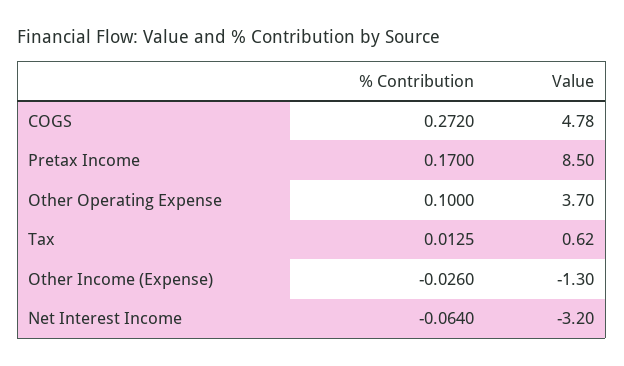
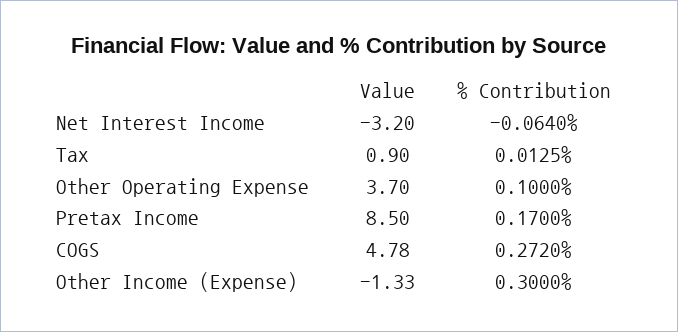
  {
    "% Contribution": {
      "COGS": 0.272,
      "Pretax Income": 0.17,
      "Other Operating Expense": 0.1,
      "Tax": 0.0125,
-     "Other Income (Expense)": -0.026,
+     "Other Income (Expense)": 0.3,
      "Net Interest Income": -0.064
    },
    "Value": {
      "COGS": 4.78,
      "Pretax Income": 8.5,
      "Other Operating Expense": 3.7,
-     "Tax": 0.62,
+     "Tax": 0.9,
-     "Other Income (Expense)": -1.3,
+     "Other Income (Expense)": -1.33,
      "Net Interest Income": -3.2
    }
  }

